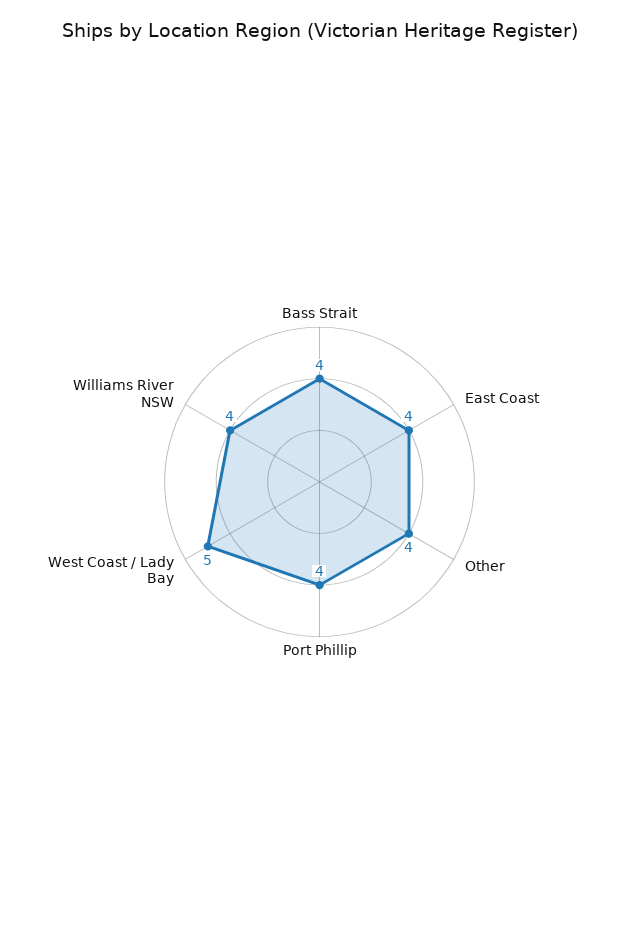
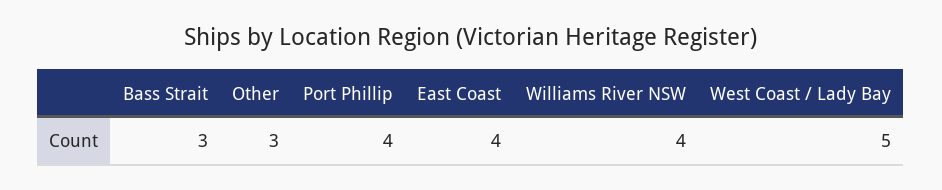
  {
-   "Bass Strait": 4,
+   "Bass Strait": 3,
    "East Coast": 4,
-   "Other": 4,
+   "Other": 3,
    "Port Phillip": 4,
    "West Coast / Lady Bay": 5,
    "Williams River NSW": 4
  }

